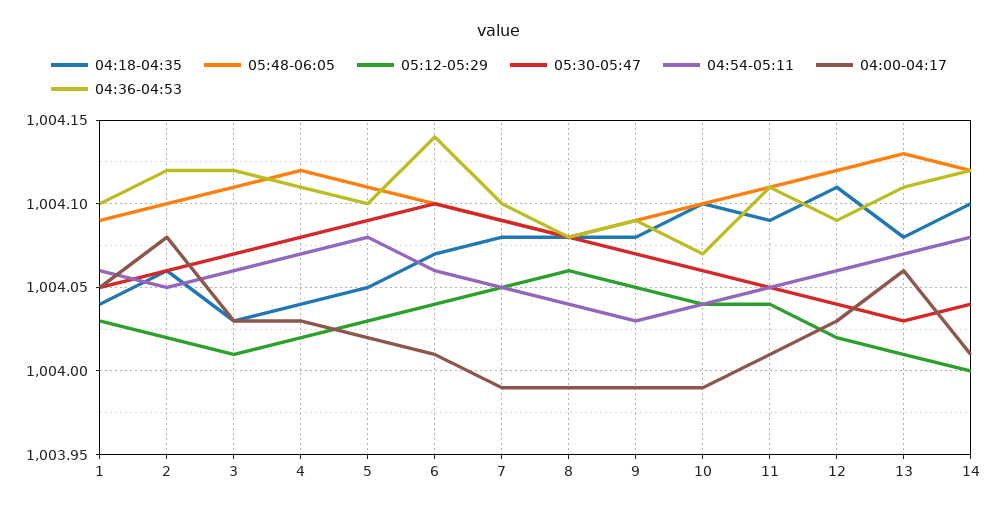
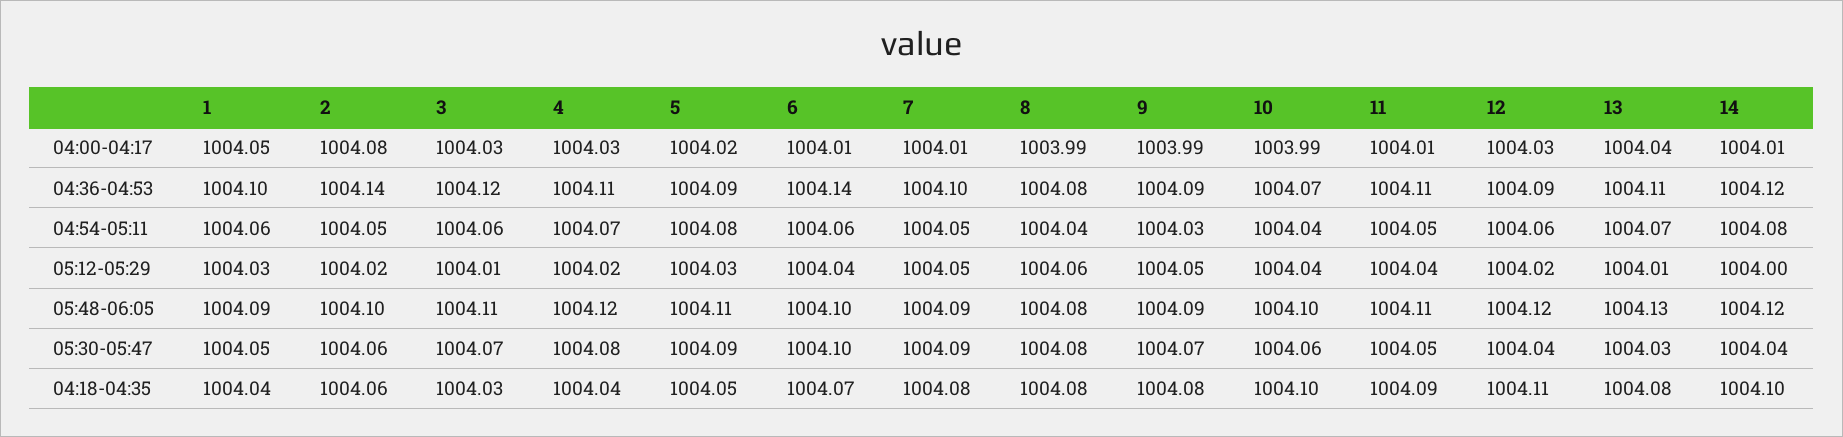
  {
    "04:18-04:35": {
      "1": 1004.04,
      "2": 1004.06,
      "3": 1004.03,
      "4": 1004.04,
      "5": 1004.05,
      "6": 1004.07,
      "7": 1004.08,
      "8": 1004.08,
      "9": 1004.08,
      "10": 1004.1,
      "11": 1004.09,
      "12": 1004.11,
      "13": 1004.08,
      "14": 1004.1
    },
    "05:48-06:05": {
      "1": 1004.09,
      "2": 1004.1,
      "3": 1004.11,
      "4": 1004.12,
      "5": 1004.11,
      "6": 1004.1,
      "7": 1004.09,
      "8": 1004.08,
      "9": 1004.09,
      "10": 1004.1,
      "11": 1004.11,
      "12": 1004.12,
      "13": 1004.13,
      "14": 1004.12
    },
    "05:12-05:29": {
      "1": 1004.03,
      "2": 1004.02,
      "3": 1004.01,
      "4": 1004.02,
      "5": 1004.03,
      "6": 1004.04,
      "7": 1004.05,
      "8": 1004.06,
      "9": 1004.05,
      "10": 1004.04,
      "11": 1004.04,
      "12": 1004.02,
      "13": 1004.01,
      "14": 1004
    },
    "05:30-05:47": {
      "1": 1004.05,
      "2": 1004.06,
      "3": 1004.07,
      "4": 1004.08,
      "5": 1004.09,
      "6": 1004.1,
      "7": 1004.09,
      "8": 1004.08,
      "9": 1004.07,
      "10": 1004.06,
      "11": 1004.05,
      "12": 1004.04,
      "13": 1004.03,
      "14": 1004.04
    },
    "04:54-05:11": {
      "1": 1004.06,
      "2": 1004.05,
      "3": 1004.06,
      "4": 1004.07,
      "5": 1004.08,
      "6": 1004.06,
      "7": 1004.05,
      "8": 1004.04,
      "9": 1004.03,
      "10": 1004.04,
      "11": 1004.05,
      "12": 1004.06,
      "13": 1004.07,
      "14": 1004.08
    },
    "04:00-04:17": {
      "1": 1004.05,
      "2": 1004.08,
      "3": 1004.03,
      "4": 1004.03,
      "5": 1004.02,
      "6": 1004.01,
-     "7": 1003.99,
+     "7": 1004.01,
      "8": 1003.99,
      "9": 1003.99,
      "10": 1003.99,
      "11": 1004.01,
      "12": 1004.03,
-     "13": 1004.06,
+     "13": 1004.04,
      "14": 1004.01
    },
    "04:36-04:53": {
      "1": 1004.1,
-     "2": 1004.12,
+     "2": 1004.14,
      "3": 1004.12,
      "4": 1004.11,
-     "5": 1004.1,
+     "5": 1004.09,
      "6": 1004.14,
      "7": 1004.1,
      "8": 1004.08,
      "9": 1004.09,
      "10": 1004.07,
      "11": 1004.11,
      "12": 1004.09,
      "13": 1004.11,
      "14": 1004.12
    }
  }

